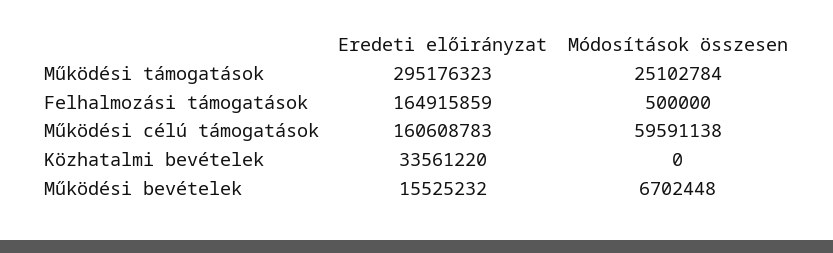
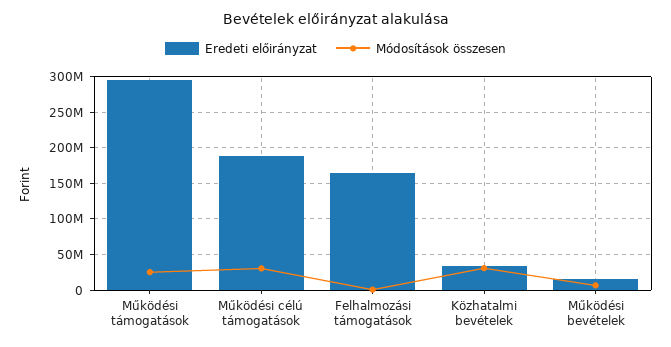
  {
    "Eredeti előirányzat": {
      "Működési támogatások": 295176323,
      "Felhalmozási támogatások": 164915859,
-     "Működési célú támogatások": 160608783,
+     "Működési célú támogatások": 190000000,
      "Közhatalmi bevételek": 33561220,
      "Működési bevételek": 15525232
    },
    "Módosítások összesen": {
      "Működési támogatások": 25102784,
      "Felhalmozási támogatások": 500000,
-     "Működési célú támogatások": 59591138,
+     "Működési célú támogatások": 30000000,
-     "Közhatalmi bevételek": 0,
+     "Közhatalmi bevételek": 30000000,
      "Működési bevételek": 6702448
    }
  }

